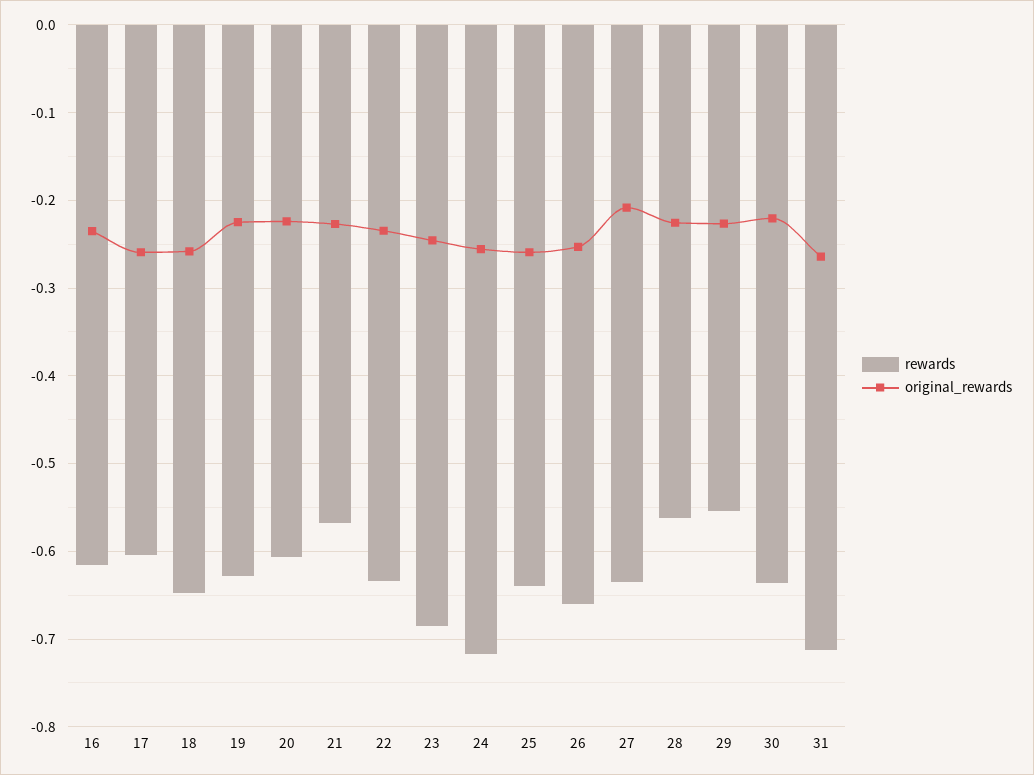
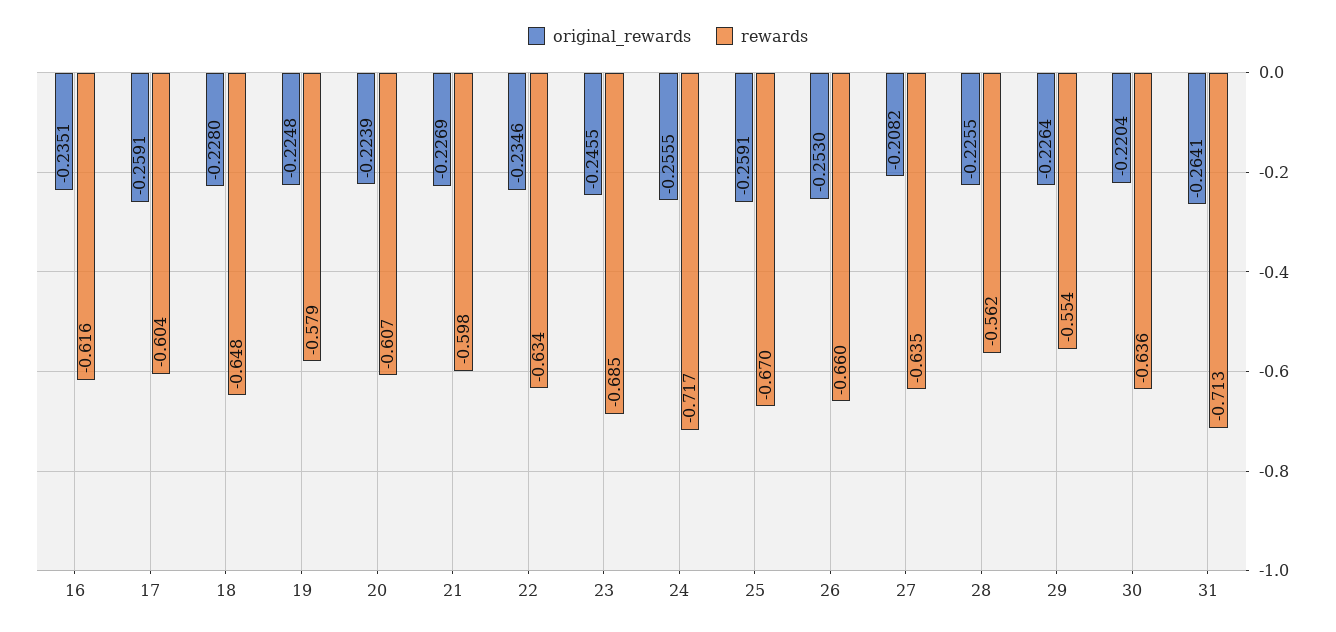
  {
    "rewards": {
      "16": -0.616,
      "17": -0.604,
      "18": -0.648,
-     "19": -0.63,
+     "19": -0.579,
      "20": -0.607,
-     "21": -0.57,
+     "21": -0.598,
      "22": -0.634,
      "23": -0.685,
      "24": -0.717,
-     "25": -0.64,
+     "25": -0.67,
      "26": -0.66,
      "27": -0.635,
      "28": -0.562,
      "29": -0.554,
      "30": -0.636,
      "31": -0.713
    },
    "original_rewards": {
      "16": -0.2351,
      "17": -0.2591,
-     "18": -0.26,
+     "18": -0.228,
      "19": -0.2248,
      "20": -0.2239,
      "21": -0.2269,
      "22": -0.2346,
      "23": -0.2455,
      "24": -0.2555,
      "25": -0.2591,
      "26": -0.253,
      "27": -0.2082,
      "28": -0.2255,
      "29": -0.2264,
      "30": -0.2204,
      "31": -0.2641
    }
  }

